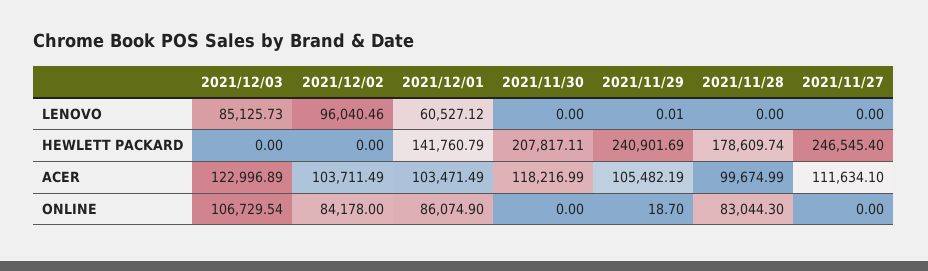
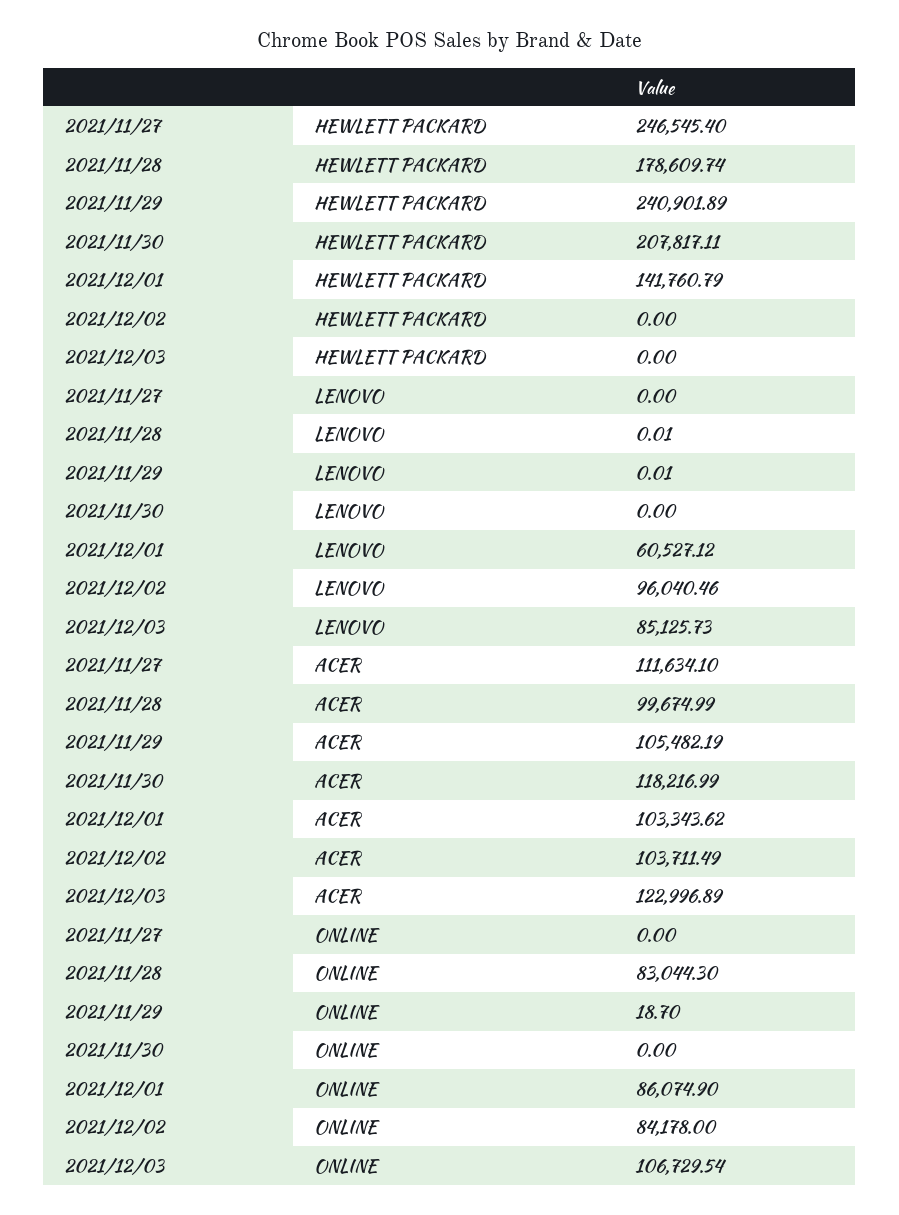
  {
    "2021/12/03": {
      "LENOVO": 85125.73,
      "HEWLETT PACKARD": 0,
      "ACER": 122996.89,
      "ONLINE": 106729.54
    },
    "2021/12/02": {
      "LENOVO": 96040.46,
      "HEWLETT PACKARD": 0,
      "ACER": 103711.49,
      "ONLINE": 84178
    },
    "2021/12/01": {
      "LENOVO": 60527.12,
      "HEWLETT PACKARD": 141760.79,
-     "ACER": 103471.49,
+     "ACER": 103343.62,
      "ONLINE": 86074.9
    },
    "2021/11/30": {
      "LENOVO": 0,
      "HEWLETT PACKARD": 207817.11,
      "ACER": 118216.99,
      "ONLINE": 0
    },
    "2021/11/29": {
      "LENOVO": 0.01,
-     "HEWLETT PACKARD": 240901.69,
+     "HEWLETT PACKARD": 240901.89,
      "ACER": 105482.19,
      "ONLINE": 18.7
    },
    "2021/11/28": {
-     "LENOVO": 0,
+     "LENOVO": 0.01,
      "HEWLETT PACKARD": 178609.74,
      "ACER": 99674.99,
      "ONLINE": 83044.3
    },
    "2021/11/27": {
      "LENOVO": 0,
      "HEWLETT PACKARD": 246545.4,
      "ACER": 111634.1,
      "ONLINE": 0
    }
  }

